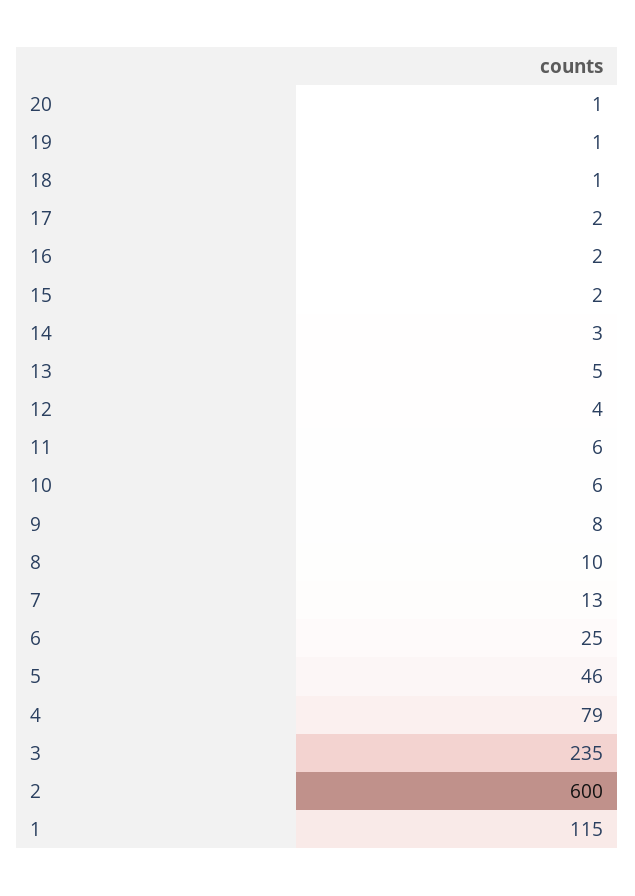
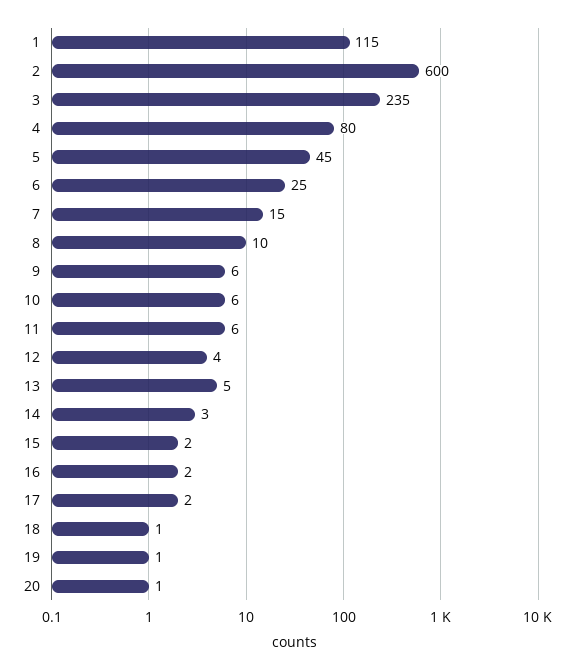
  {
    "20": 1,
    "19": 1,
    "18": 1,
    "17": 2,
    "16": 2,
    "15": 2,
    "14": 3,
    "13": 5,
    "12": 4,
    "11": 6,
    "10": 6,
-   "9": 8,
+   "9": 6,
    "8": 10,
-   "7": 13,
+   "7": 15,
    "6": 25,
-   "5": 46,
+   "5": 45,
-   "4": 79,
+   "4": 80,
    "3": 235,
    "2": 600,
    "1": 115
  }

